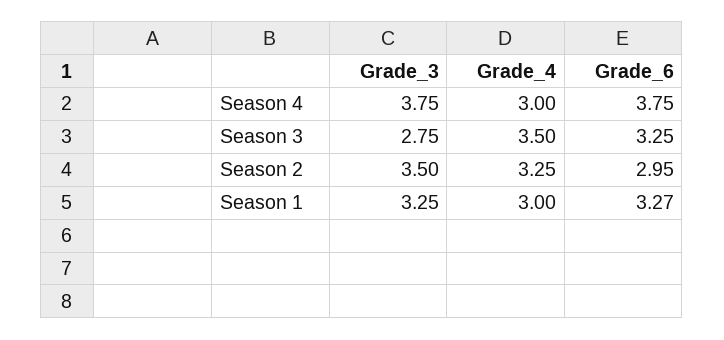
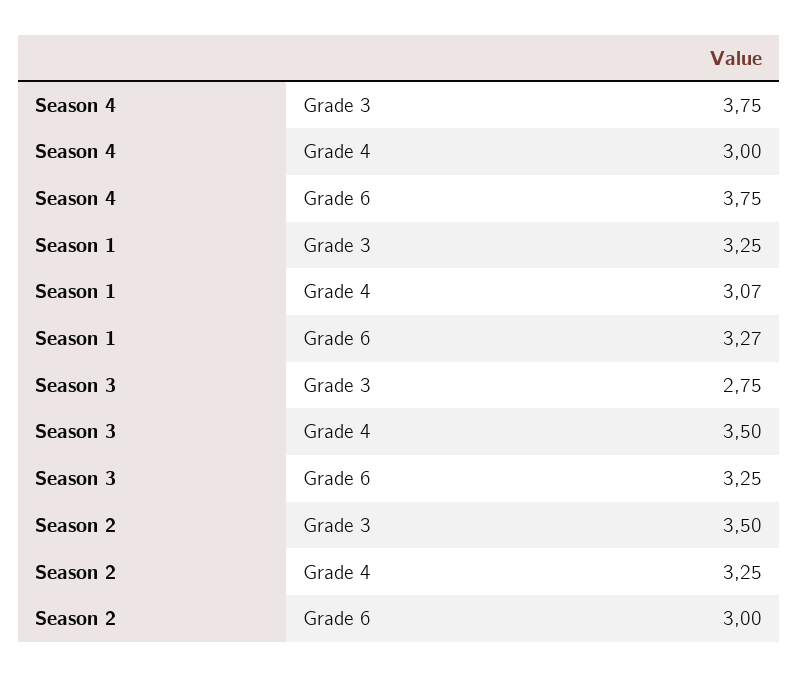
  {
    "Grade_3": {
      "Season 4": 3.75,
      "Season 3": 2.75,
      "Season 2": 3.5,
      "Season 1": 3.25
    },
    "Grade_4": {
      "Season 4": 3,
      "Season 3": 3.5,
      "Season 2": 3.25,
-     "Season 1": 3
+     "Season 1": 3.07
    },
    "Grade_6": {
      "Season 4": 3.75,
      "Season 3": 3.25,
-     "Season 2": 2.95,
+     "Season 2": 3,
      "Season 1": 3.27
    }
  }

